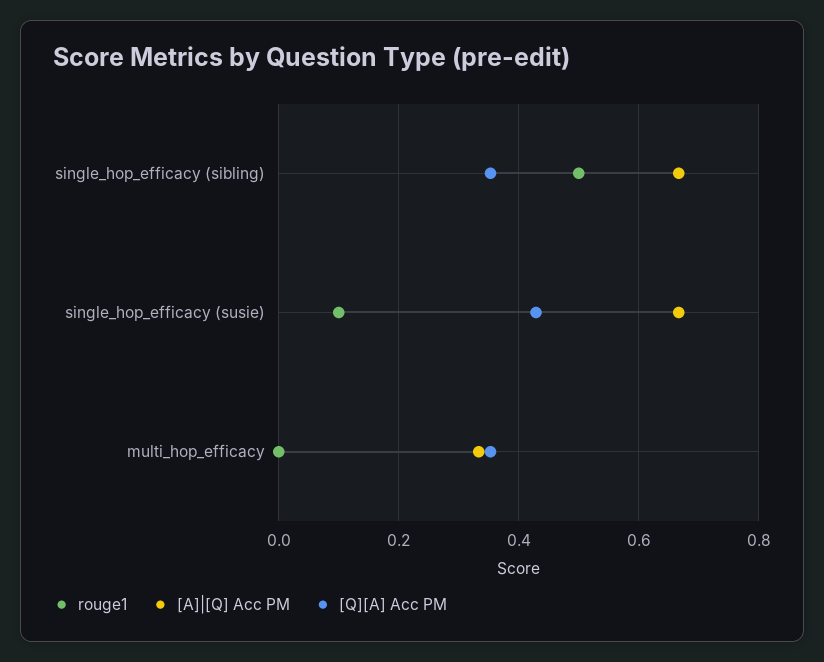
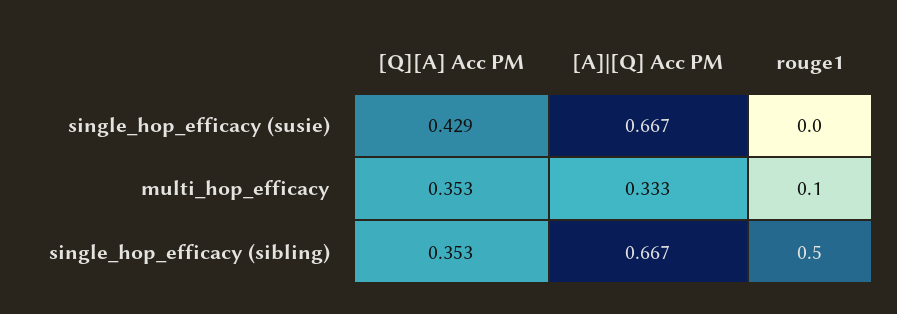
  {
    "rouge1": {
      "single_hop_efficacy (sibling)": 0.5,
-     "single_hop_efficacy (susie)": 0.1,
+     "single_hop_efficacy (susie)": 0,
-     "multi_hop_efficacy": 0
+     "multi_hop_efficacy": 0.1
    },
    "[A]|[Q] Acc PM": {
      "single_hop_efficacy (sibling)": 0.667,
      "single_hop_efficacy (susie)": 0.667,
      "multi_hop_efficacy": 0.333
    },
    "[Q][A] Acc PM": {
      "single_hop_efficacy (sibling)": 0.353,
      "single_hop_efficacy (susie)": 0.429,
      "multi_hop_efficacy": 0.353
    }
  }

